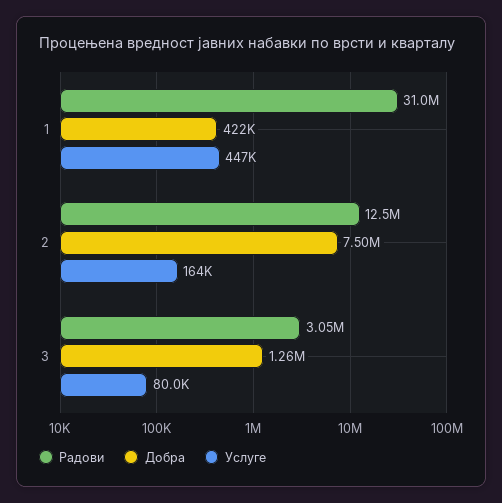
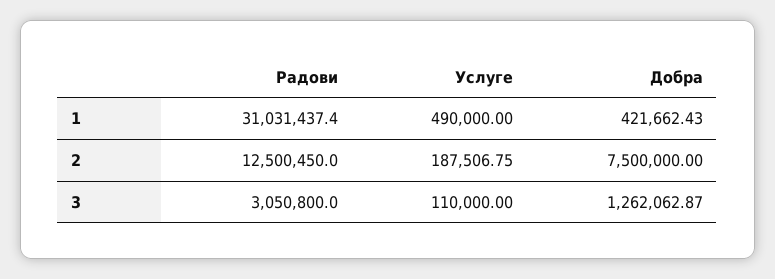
  {
    "Радови": {
      "1": 31031437.4,
      "2": 12500450,
      "3": 3050800
    },
    "Добра": {
      "1": 421662.43,
      "2": 7500000,
      "3": 1262062.87
    },
    "Услуге": {
-     "1": 447000,
+     "1": 490000,
-     "2": 164000,
+     "2": 187506.75,
-     "3": 80000
+     "3": 110000
    }
  }

